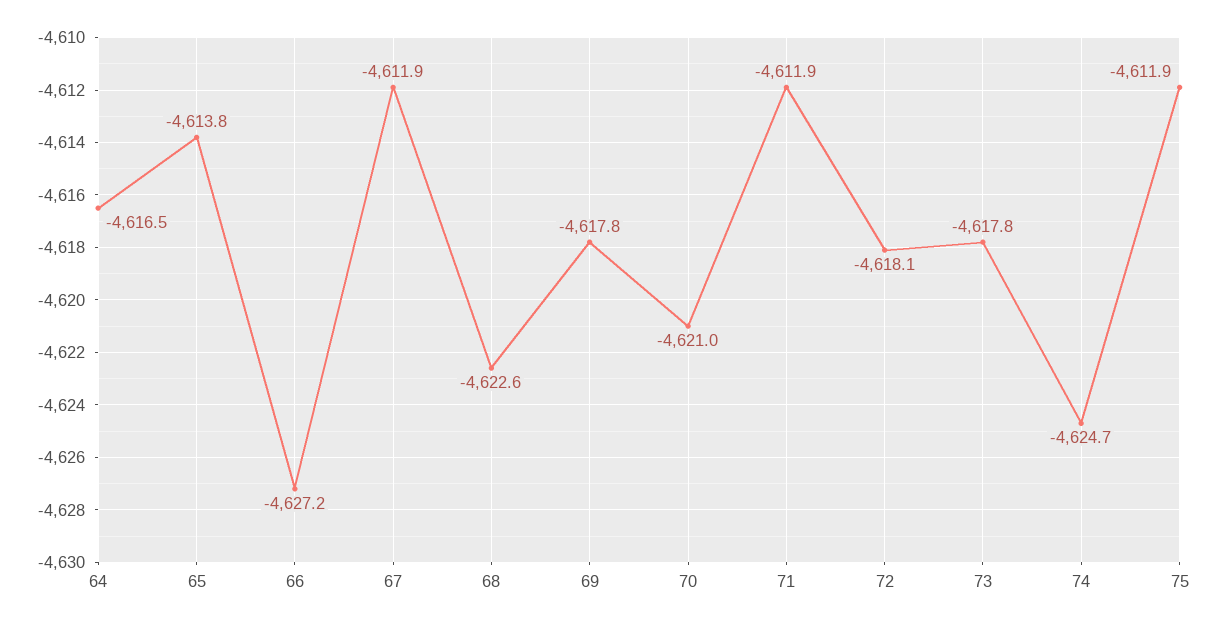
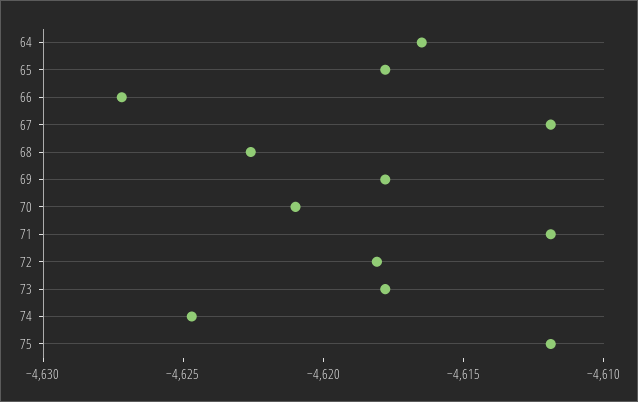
  {
    "64": -4616.5,
-   "65": -4613.8,
+   "65": -4618,
    "66": -4627.2,
    "67": -4611.9,
    "68": -4622.6,
    "69": -4617.8,
    "70": -4621,
    "71": -4611.9,
    "72": -4618.1,
    "73": -4617.8,
    "74": -4624.7,
    "75": -4611.9
  }

